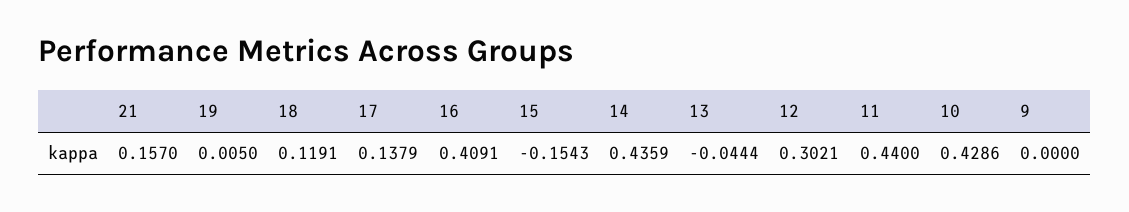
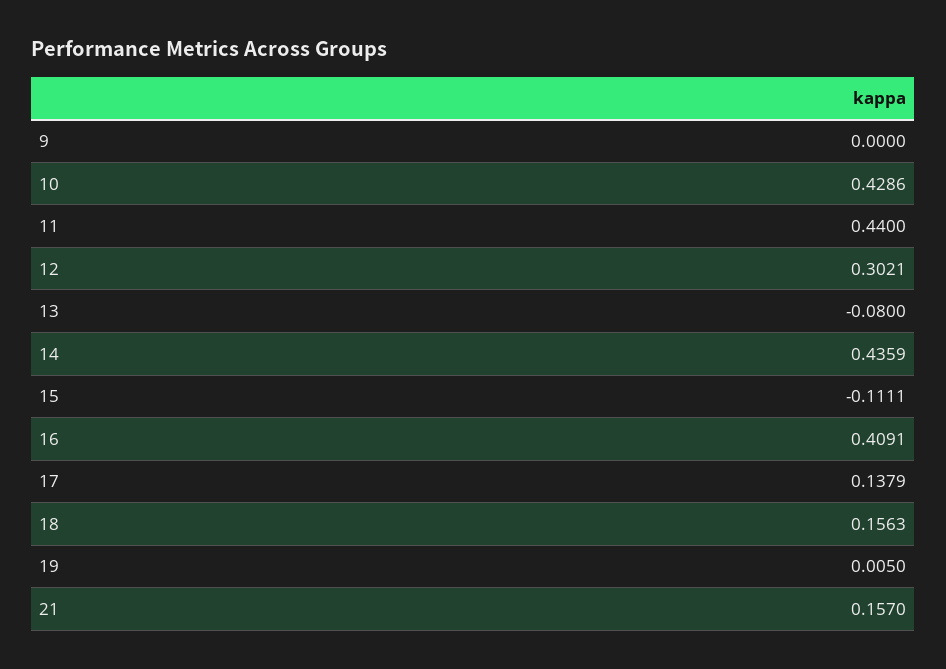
  {
    "21": 0.157,
    "19": 0.005,
-   "18": 0.1191,
+   "18": 0.1563,
    "17": 0.1379,
    "16": 0.4091,
-   "15": -0.1543,
+   "15": -0.1111,
    "14": 0.4359,
-   "13": -0.0444,
+   "13": -0.08,
    "12": 0.3021,
    "11": 0.44,
    "10": 0.4286,
    "9": 0
  }

